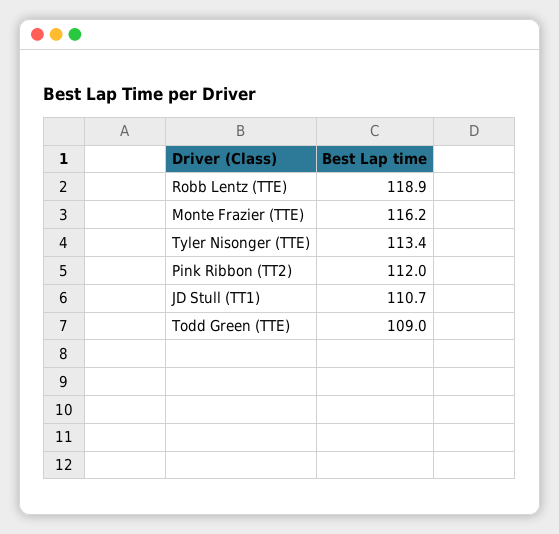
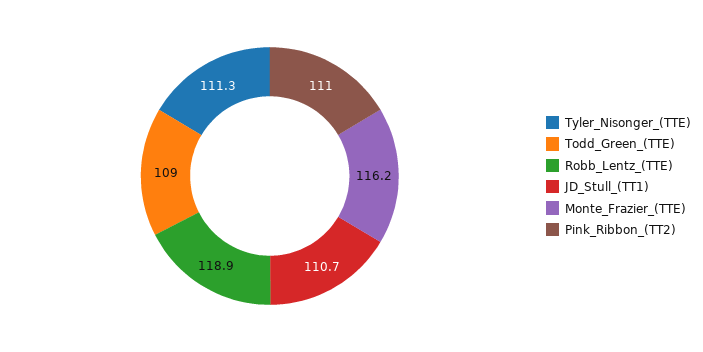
  {
    "Robb Lentz (TTE)": 118.9,
    "Monte Frazier (TTE)": 116.2,
-   "Tyler Nisonger (TTE)": 113.4,
+   "Tyler Nisonger (TTE)": 111.3,
-   "Pink Ribbon (TT2)": 112,
+   "Pink Ribbon (TT2)": 111,
    "JD Stull (TT1)": 110.7,
    "Todd Green (TTE)": 109
  }

